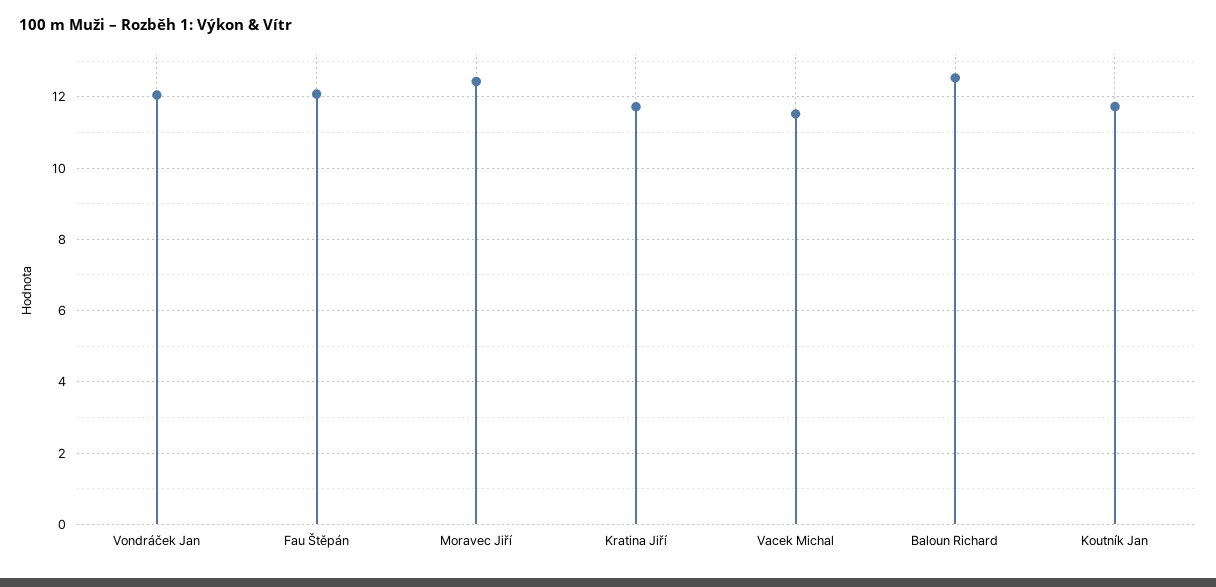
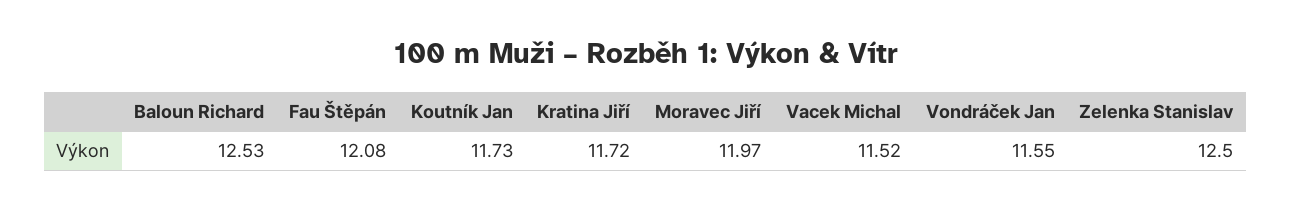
  {
-   "Vondráček Jan": 12,
+   "Vondráček Jan": 11.55,
    "Fau Štěpán": 12.08,
-   "Moravec Jiří": 12.4,
+   "Moravec Jiří": 11.97,
    "Kratina Jiří": 11.72,
    "Vacek Michal": 11.52,
    "Baloun Richard": 12.53,
-   "Koutník Jan": 11.73
+   "Koutník Jan": 11.73,
+   "Zelenka Stanislav": 12.5
  }

